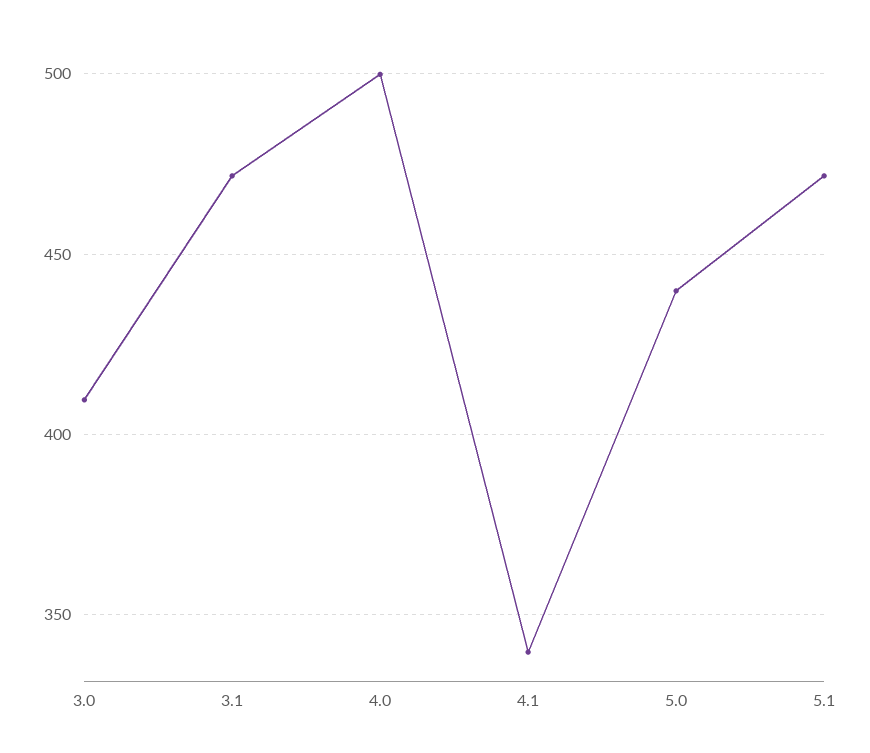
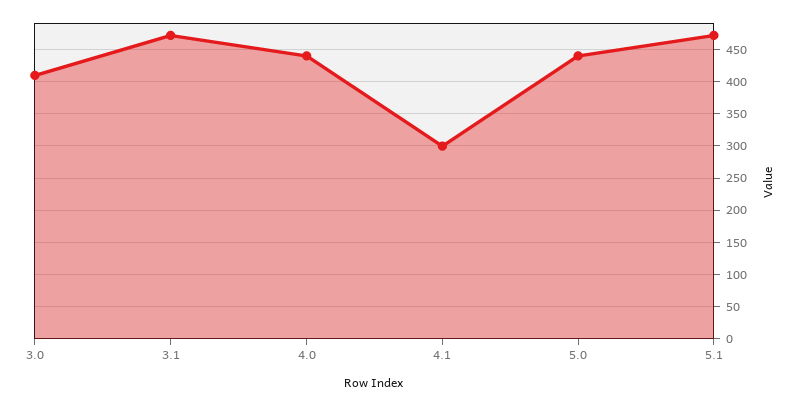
  {
    "3.0": 410,
    "3.1": 470,
-   "4.0": 500,
+   "4.0": 440,
-   "4.1": 340,
+   "4.1": 300,
    "5.0": 440,
    "5.1": 470
  }

